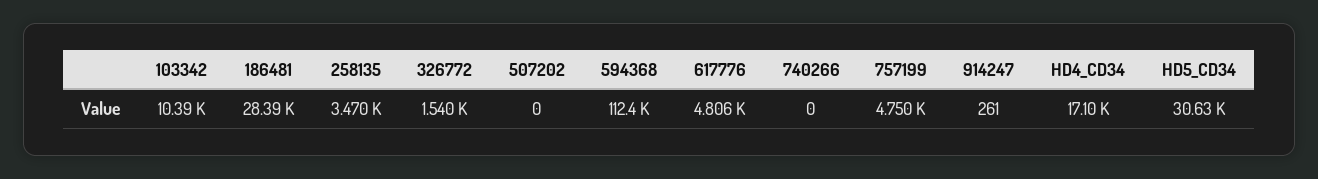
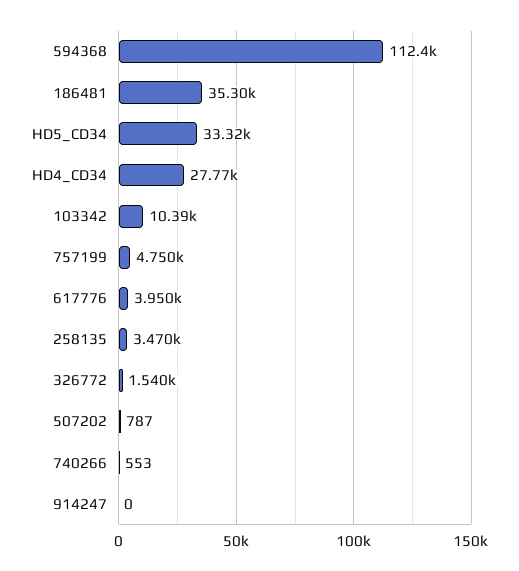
  {
    "103342": 10390,
-   "186481": 28390,
+   "186481": 35300,
    "258135": 3470,
    "326772": 1540,
-   "507202": 0,
+   "507202": 787,
    "594368": 112400,
-   "617776": 4806,
+   "617776": 3950,
-   "740266": 0,
+   "740266": 553,
    "757199": 4750,
-   "914247": 261,
+   "914247": 0,
-   "HD4_CD34": 17100,
+   "HD4_CD34": 27770,
-   "HD5_CD34": 30630
+   "HD5_CD34": 33320
  }

